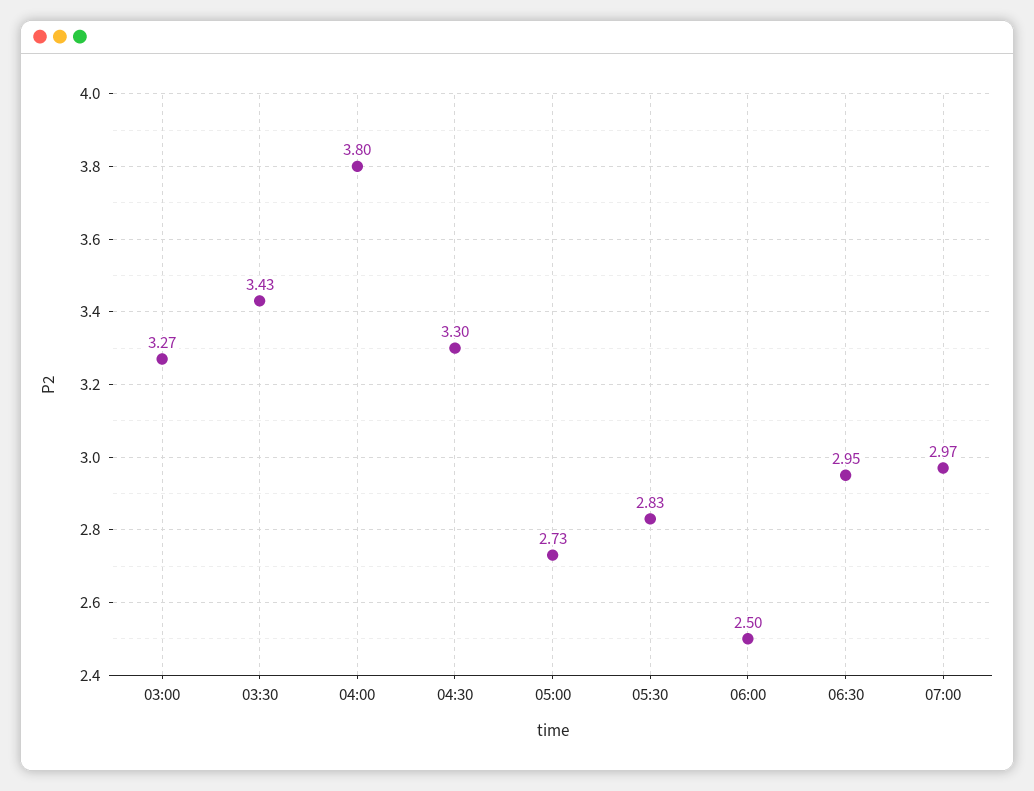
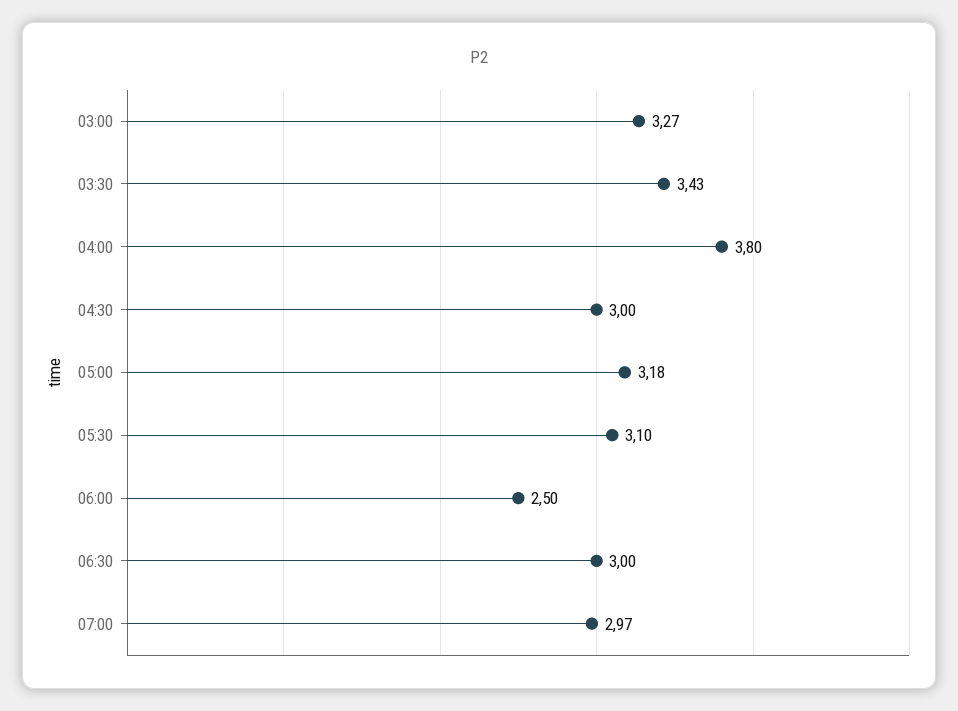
  {
    "03:00": 3.27,
    "03:30": 3.43,
    "04:00": 3.8,
-   "04:30": 3.3,
+   "04:30": 3,
-   "05:00": 2.73,
+   "05:00": 3.18,
-   "05:30": 2.83,
+   "05:30": 3.1,
    "06:00": 2.5,
-   "06:30": 2.95,
+   "06:30": 3,
    "07:00": 2.97
  }

